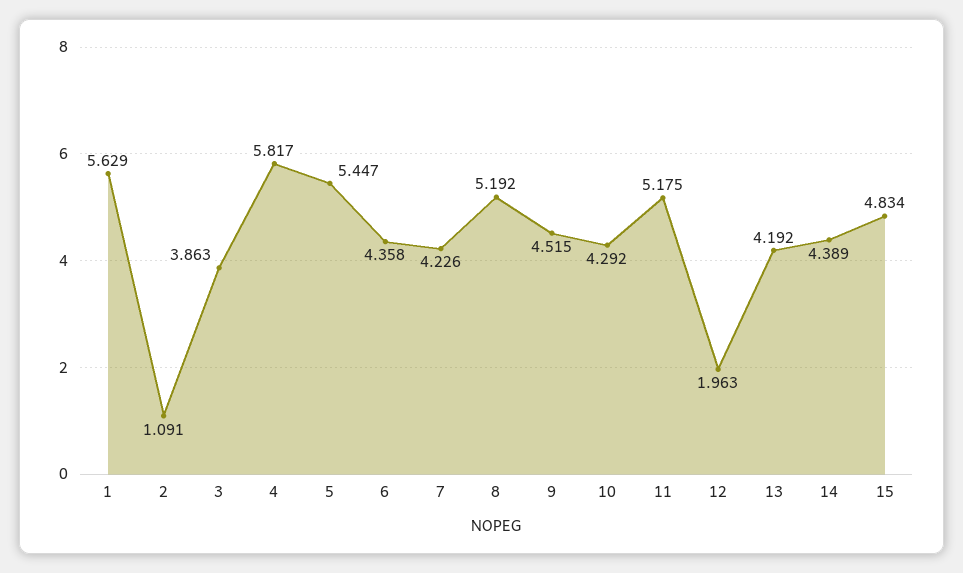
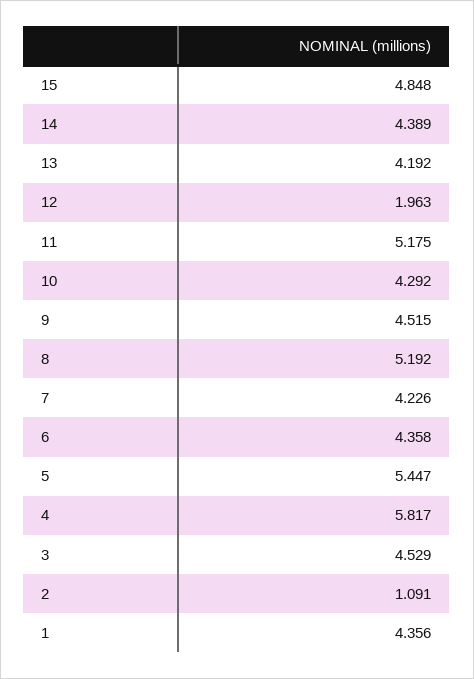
  {
-   "1": 5.629,
+   "1": 4.356,
    "2": 1.091,
-   "3": 3.863,
+   "3": 4.529,
    "4": 5.817,
    "5": 5.447,
    "6": 4.358,
    "7": 4.226,
    "8": 5.192,
    "9": 4.515,
    "10": 4.292,
    "11": 5.175,
    "12": 1.963,
    "13": 4.192,
    "14": 4.389,
-   "15": 4.834
+   "15": 4.848
  }

